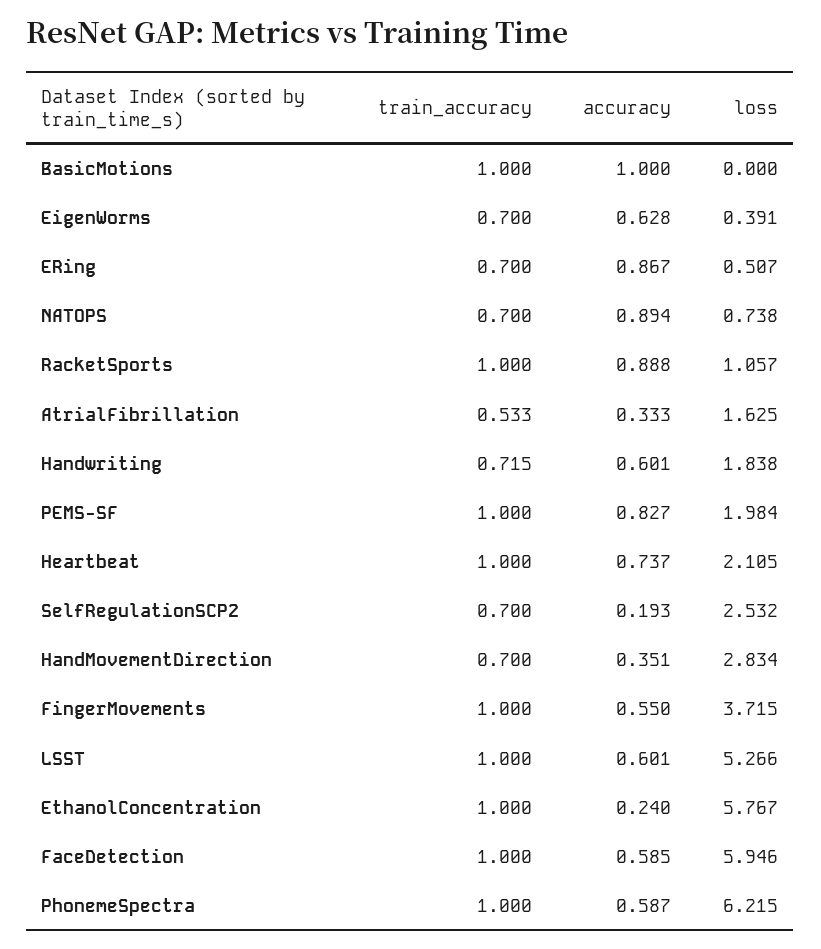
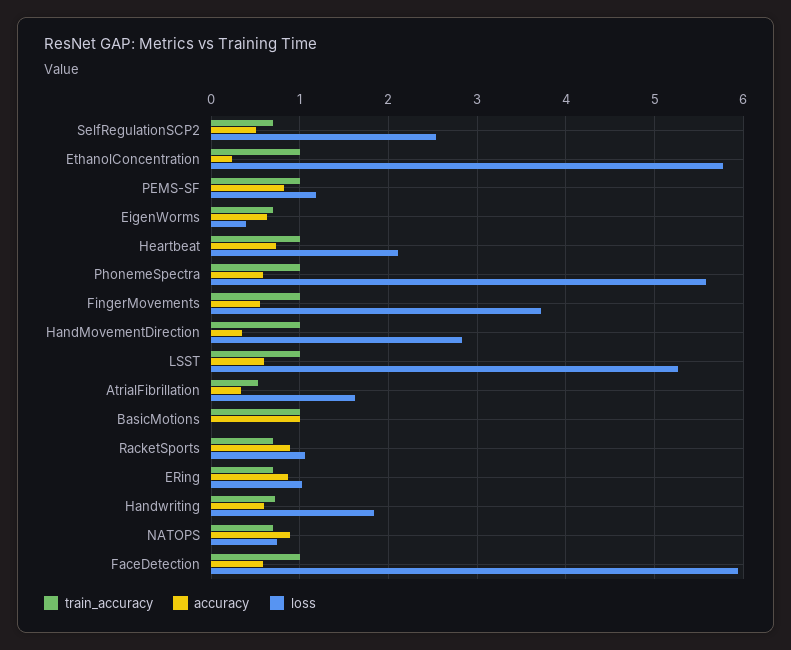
  {
    "train_accuracy": {
      "BasicMotions": 1,
      "EigenWorms": 0.7,
      "ERing": 0.7,
      "NATOPS": 0.7,
-     "RacketSports": 1,
+     "RacketSports": 0.7,
      "AtrialFibrillation": 0.533,
      "Handwriting": 0.715,
      "PEMS-SF": 1,
      "Heartbeat": 1,
      "SelfRegulationSCP2": 0.7,
-     "HandMovementDirection": 0.7,
+     "HandMovementDirection": 1,
      "FingerMovements": 1,
      "LSST": 1,
      "EthanolConcentration": 1,
      "FaceDetection": 1,
      "PhonemeSpectra": 1
    },
    "accuracy": {
      "BasicMotions": 1,
      "EigenWorms": 0.628,
      "ERing": 0.867,
      "NATOPS": 0.894,
      "RacketSports": 0.888,
      "AtrialFibrillation": 0.333,
      "Handwriting": 0.601,
      "PEMS-SF": 0.827,
      "Heartbeat": 0.737,
-     "SelfRegulationSCP2": 0.193,
+     "SelfRegulationSCP2": 0.5,
      "HandMovementDirection": 0.351,
      "FingerMovements": 0.55,
      "LSST": 0.601,
      "EthanolConcentration": 0.24,
      "FaceDetection": 0.585,
      "PhonemeSpectra": 0.587
    },
    "loss": {
      "BasicMotions": 0,
      "EigenWorms": 0.391,
-     "ERing": 0.507,
+     "ERing": 1,
      "NATOPS": 0.738,
      "RacketSports": 1.057,
      "AtrialFibrillation": 1.625,
      "Handwriting": 1.838,
-     "PEMS-SF": 1.984,
+     "PEMS-SF": 1.2,
      "Heartbeat": 2.105,
      "SelfRegulationSCP2": 2.532,
      "HandMovementDirection": 2.834,
      "FingerMovements": 3.715,
      "LSST": 5.266,
      "EthanolConcentration": 5.767,
      "FaceDetection": 5.946,
-     "PhonemeSpectra": 6.215
+     "PhonemeSpectra": 5.6
    }
  }

